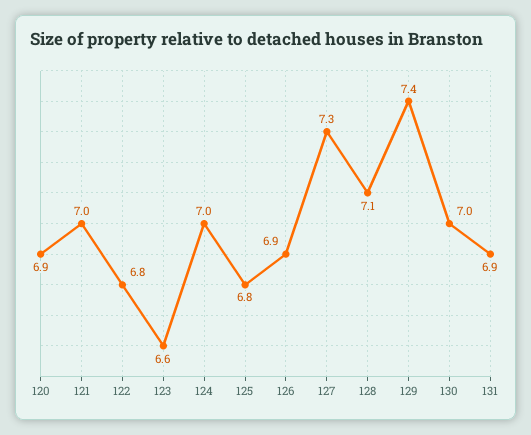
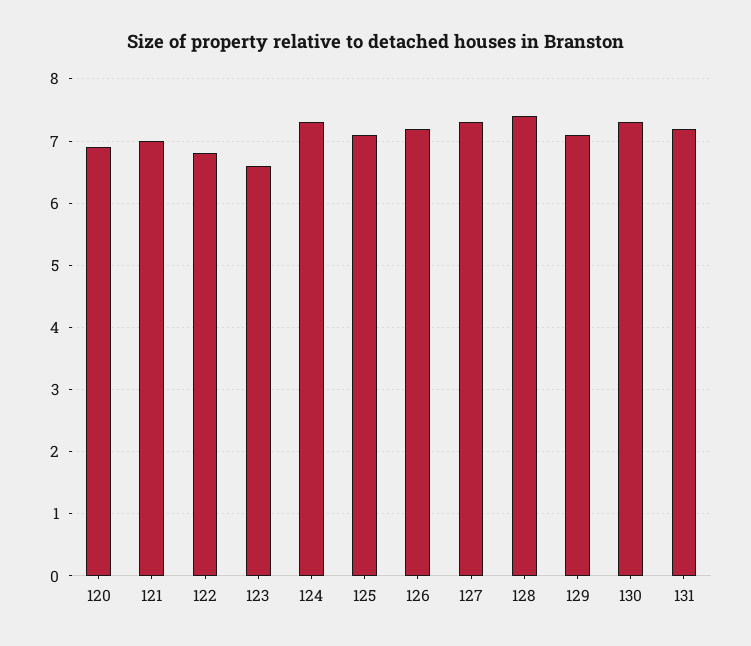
  {
    "120": 6.9,
    "121": 7,
    "122": 6.8,
    "123": 6.6,
-   "124": 7,
+   "124": 7.3,
-   "125": 6.8,
+   "125": 7.1,
-   "126": 6.9,
+   "126": 7.2,
    "127": 7.3,
-   "128": 7.1,
+   "128": 7.4,
-   "129": 7.4,
+   "129": 7.1,
-   "130": 7,
+   "130": 7.3,
-   "131": 6.9
+   "131": 7.2
  }

